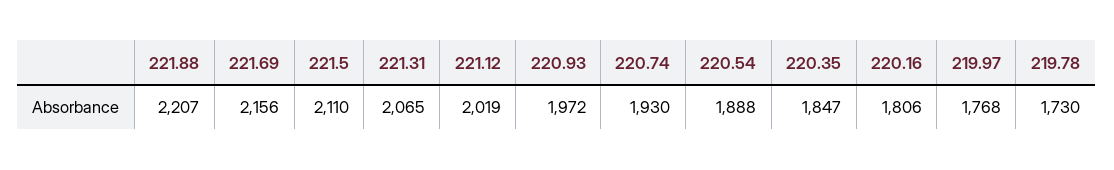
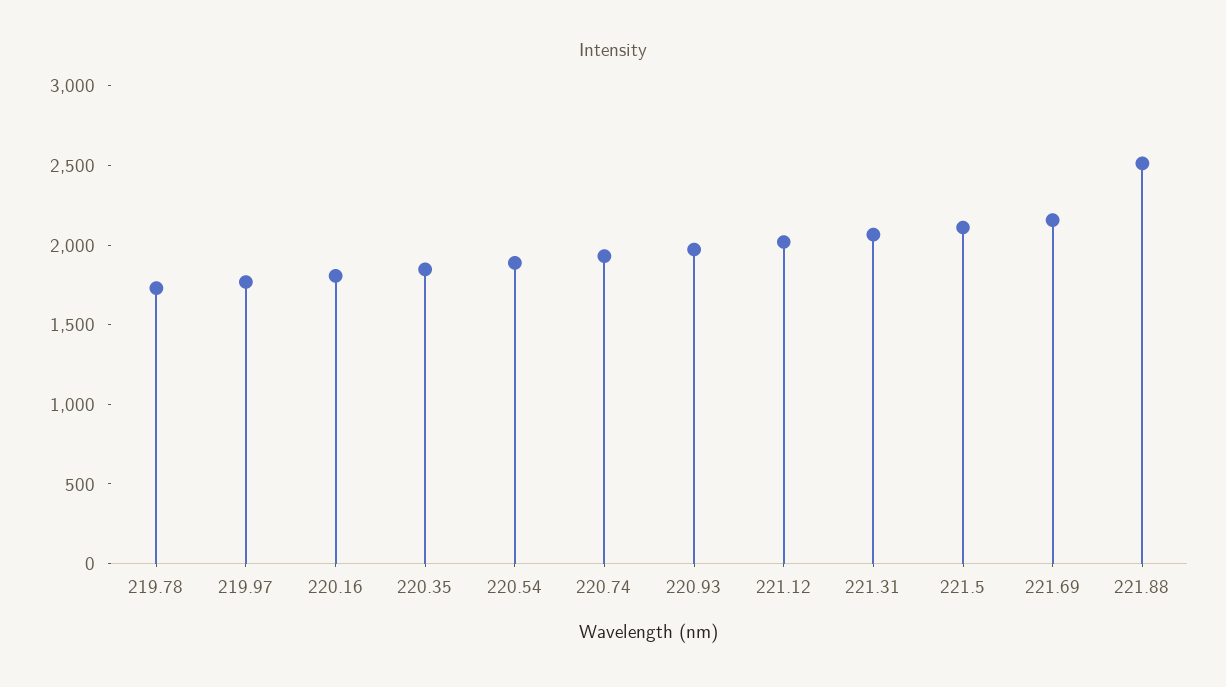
  {
-   "221.88": 2207,
+   "221.88": 2500,
    "221.69": 2156,
    "221.5": 2110,
    "221.31": 2065,
    "221.12": 2019,
    "220.93": 1972,
    "220.74": 1930,
    "220.54": 1888,
    "220.35": 1847,
    "220.16": 1806,
    "219.97": 1768,
    "219.78": 1730
  }

